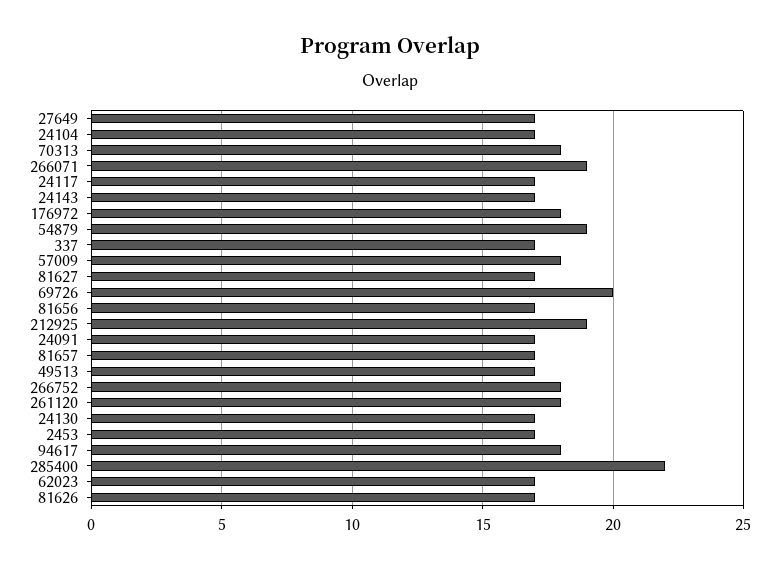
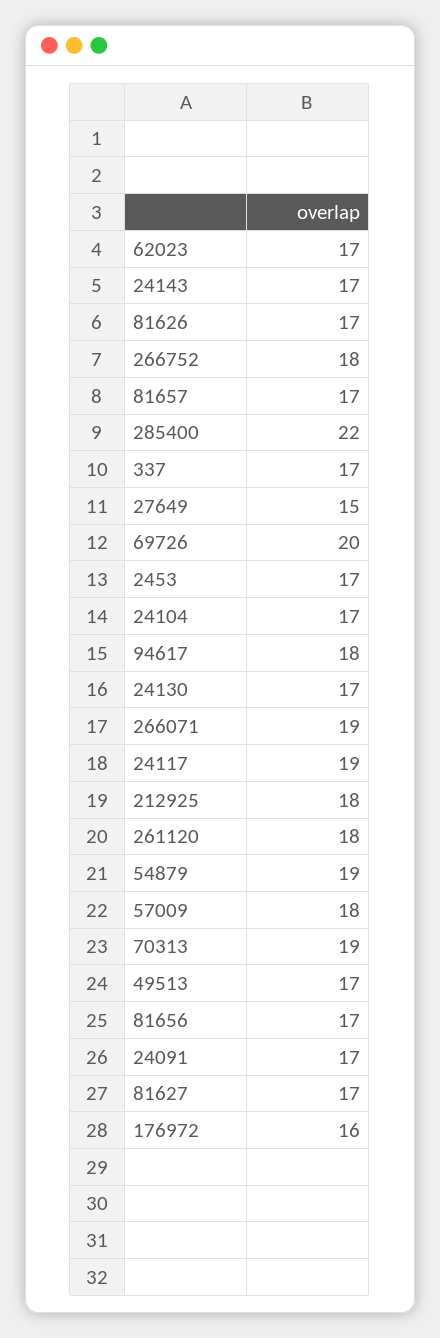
  {
-   "27649": 17,
+   "27649": 15,
    "24104": 17,
-   "70313": 18,
+   "70313": 19,
    "266071": 19,
-   "24117": 17,
+   "24117": 19,
    "24143": 17,
-   "176972": 18,
+   "176972": 16,
    "54879": 19,
    "337": 17,
    "57009": 18,
    "81627": 17,
    "69726": 20,
    "81656": 17,
-   "212925": 19,
+   "212925": 18,
    "24091": 17,
    "81657": 17,
    "49513": 17,
    "266752": 18,
    "261120": 18,
    "24130": 17,
    "2453": 17,
    "94617": 18,
    "285400": 22,
    "62023": 17,
    "81626": 17
  }

